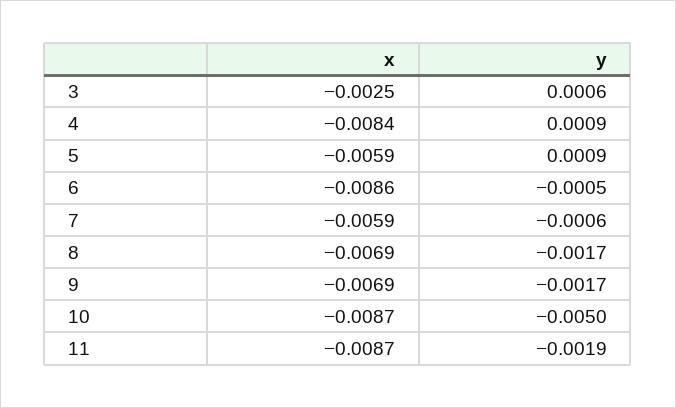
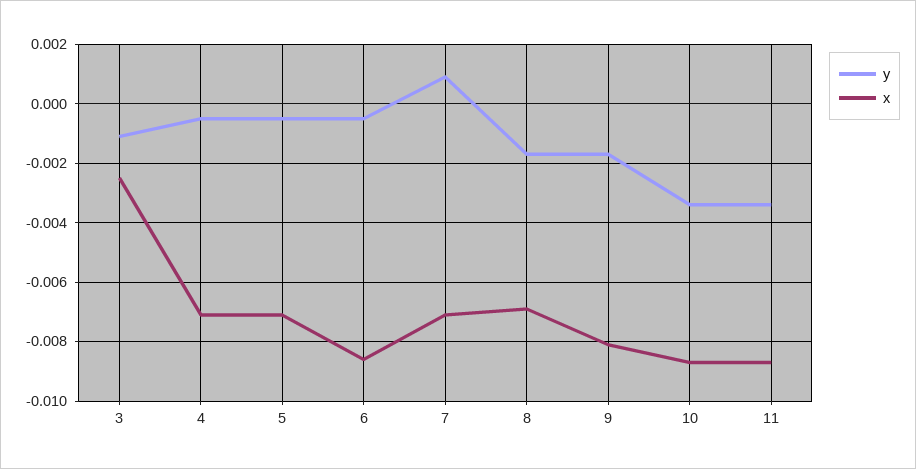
  {
    "x": {
      "3": -0.0025,
-     "4": -0.0084,
+     "4": -0.007,
-     "5": -0.0059,
+     "5": -0.007,
      "6": -0.0086,
-     "7": -0.0059,
+     "7": -0.007,
      "8": -0.0069,
-     "9": -0.0069,
+     "9": -0.008,
      "10": -0.0087,
      "11": -0.0087
    },
    "y": {
-     "3": 0.0006,
+     "3": -0.001,
-     "4": 0.0009,
+     "4": -0.0005,
-     "5": 0.0009,
+     "5": -0.0005,
      "6": -0.0005,
-     "7": -0.0006,
+     "7": 0.001,
      "8": -0.0017,
      "9": -0.0017,
-     "10": -0.005,
+     "10": -0.0035,
-     "11": -0.0019
+     "11": -0.0035
    }
  }

